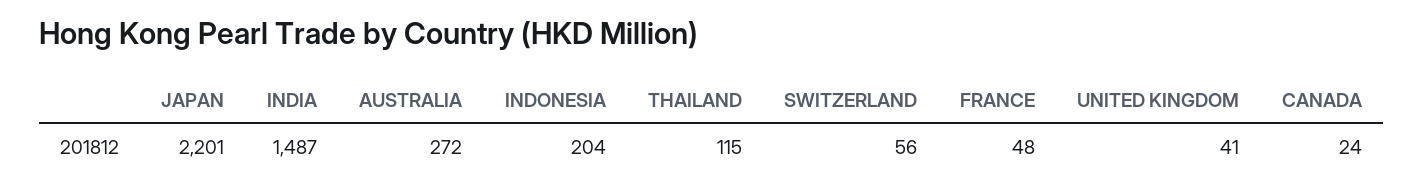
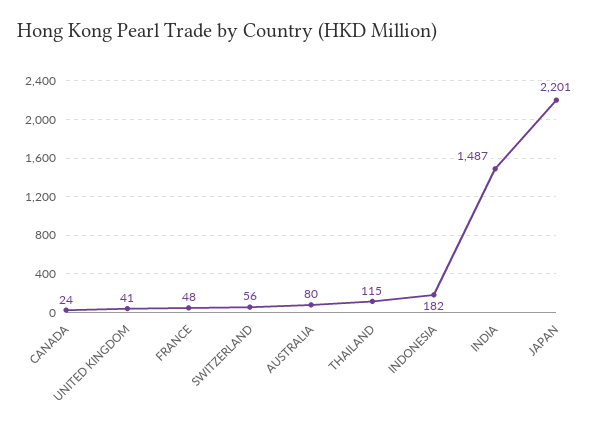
  {
    "JAPAN": 2201,
    "INDIA": 1487,
-   "AUSTRALIA": 272,
+   "AUSTRALIA": 80,
-   "INDONESIA": 204,
+   "INDONESIA": 182,
    "THAILAND": 115,
    "SWITZERLAND": 56,
    "FRANCE": 48,
    "UNITED KINGDOM": 41,
    "CANADA": 24
  }

